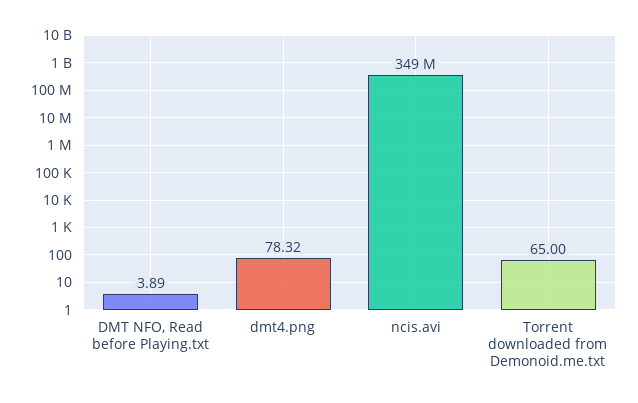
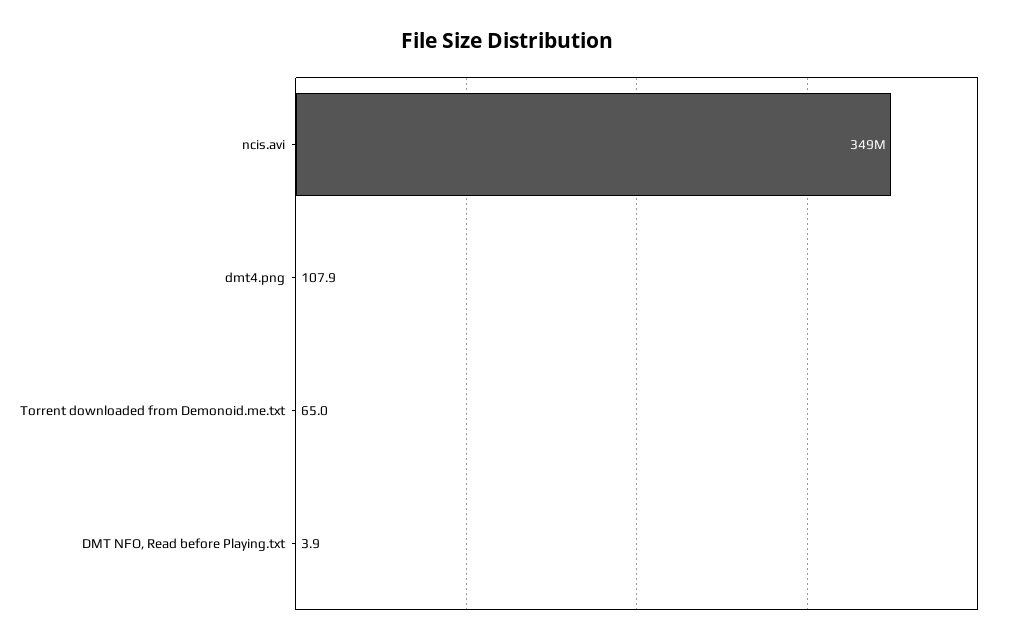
  {
    "DMT NFO, Read before Playing.txt": 3.89,
-   "dmt4.png": 78.32,
+   "dmt4.png": 107.9,
    "ncis.avi": 349000000,
    "Torrent downloaded from Demonoid.me.txt": 65
  }

